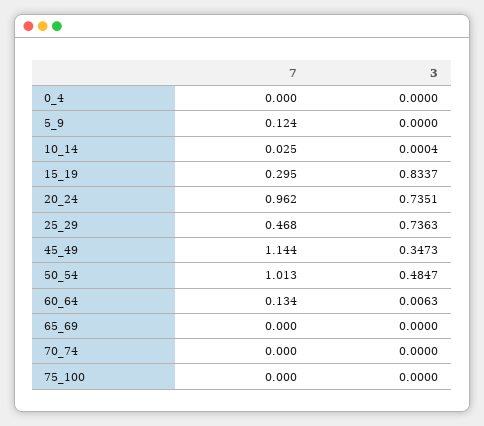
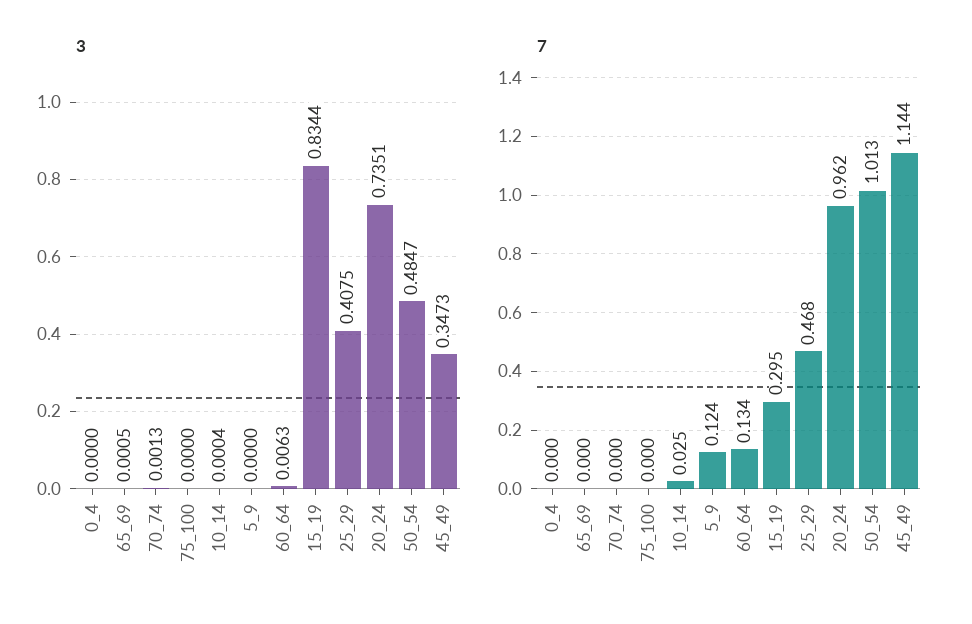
  {
    "7": {
      "0_4": 0,
      "5_9": 0.124,
      "10_14": 0.025,
      "15_19": 0.295,
      "20_24": 0.962,
      "25_29": 0.468,
      "45_49": 1.144,
      "50_54": 1.013,
      "60_64": 0.134,
      "65_69": 0,
      "70_74": 0,
      "75_100": 0
    },
    "3": {
      "0_4": 0,
      "5_9": 0,
      "10_14": 0.0004,
-     "15_19": 0.8337,
+     "15_19": 0.8344,
      "20_24": 0.7351,
-     "25_29": 0.7363,
+     "25_29": 0.4075,
      "45_49": 0.3473,
      "50_54": 0.4847,
      "60_64": 0.0063,
-     "65_69": 0,
+     "65_69": 0.0005,
-     "70_74": 0,
+     "70_74": 0.0013,
      "75_100": 0
    }
  }

